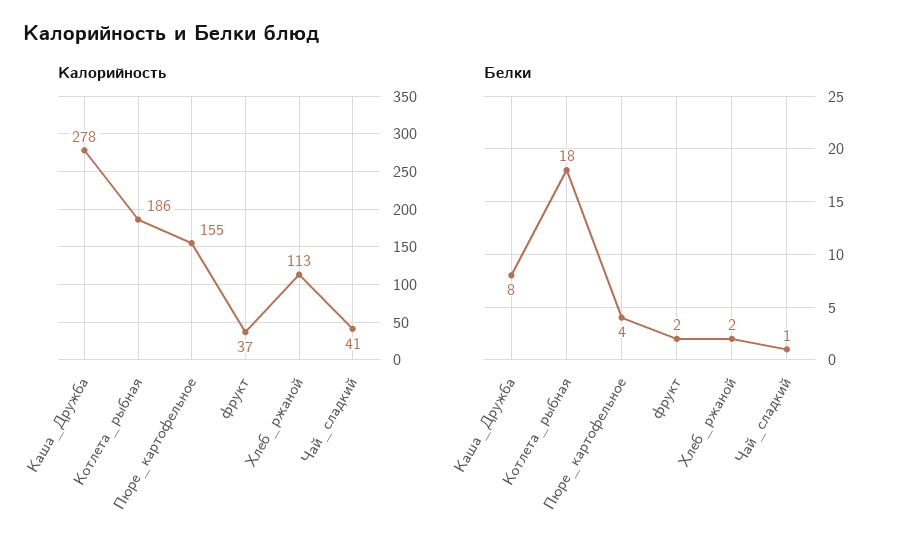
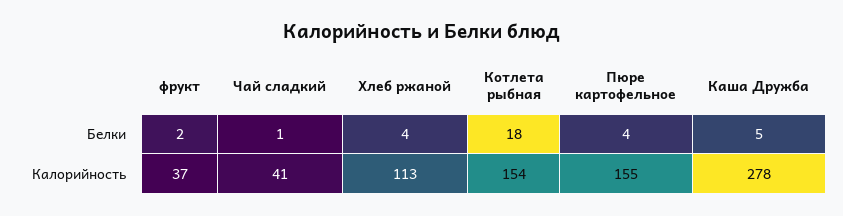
  {
    "Калорийность": {
      "Каша_Дружба": 278,
-     "Котлета_рыбная": 186,
+     "Котлета_рыбная": 154,
      "Пюре_картофельное": 155,
      "фрукт": 37,
      "Хлеб_ржаной": 113,
      "Чай_сладкий": 41
    },
    "Белки": {
-     "Каша_Дружба": 8,
+     "Каша_Дружба": 5,
      "Котлета_рыбная": 18,
      "Пюре_картофельное": 4,
      "фрукт": 2,
-     "Хлеб_ржаной": 2,
+     "Хлеб_ржаной": 4,
      "Чай_сладкий": 1
    }
  }

